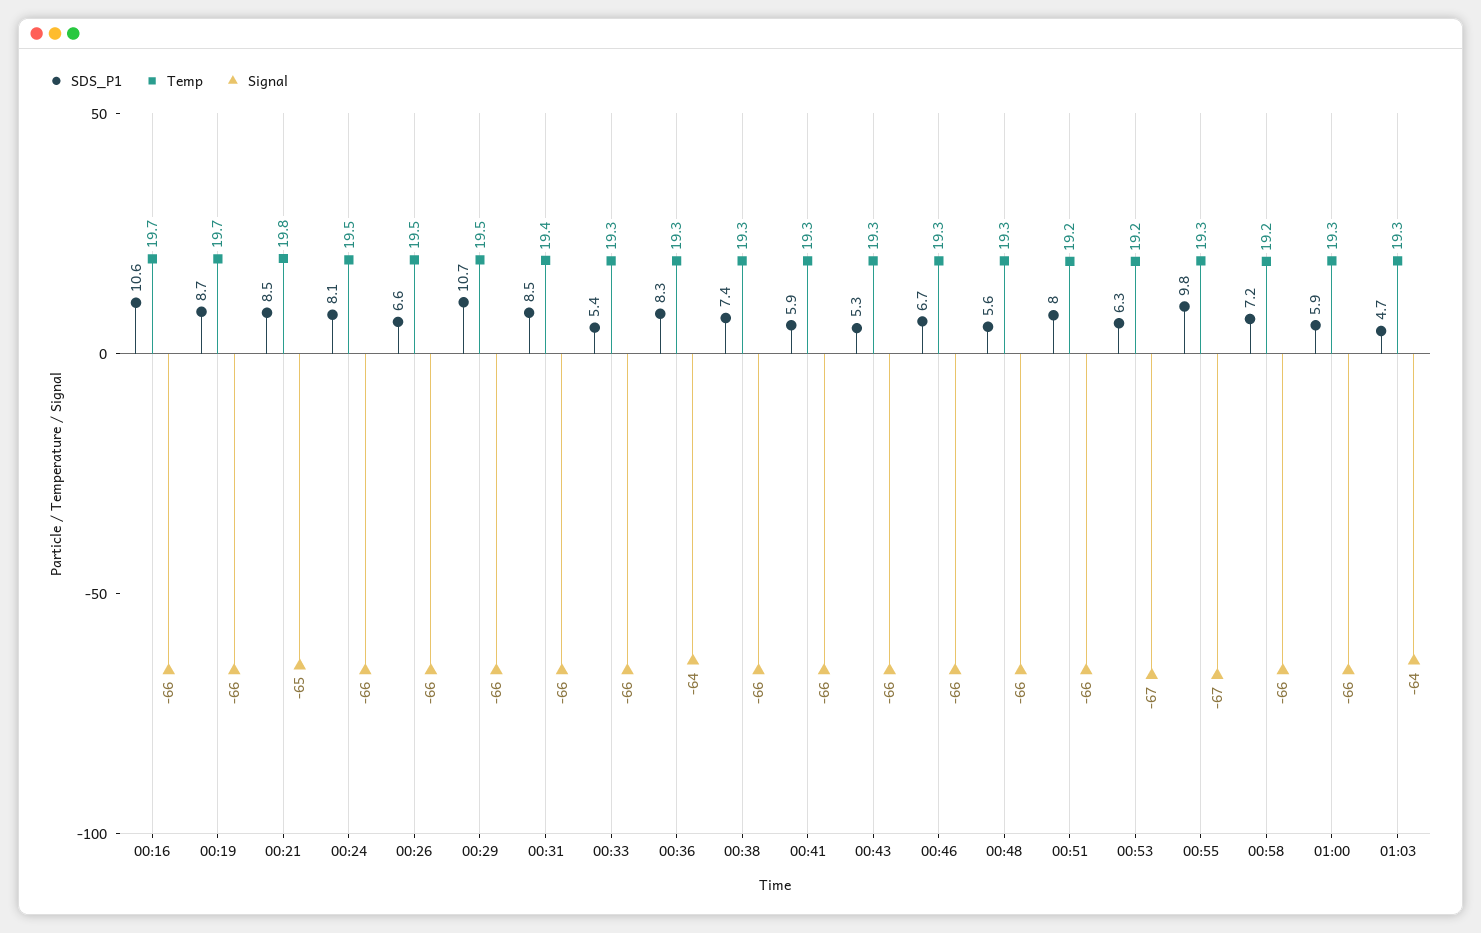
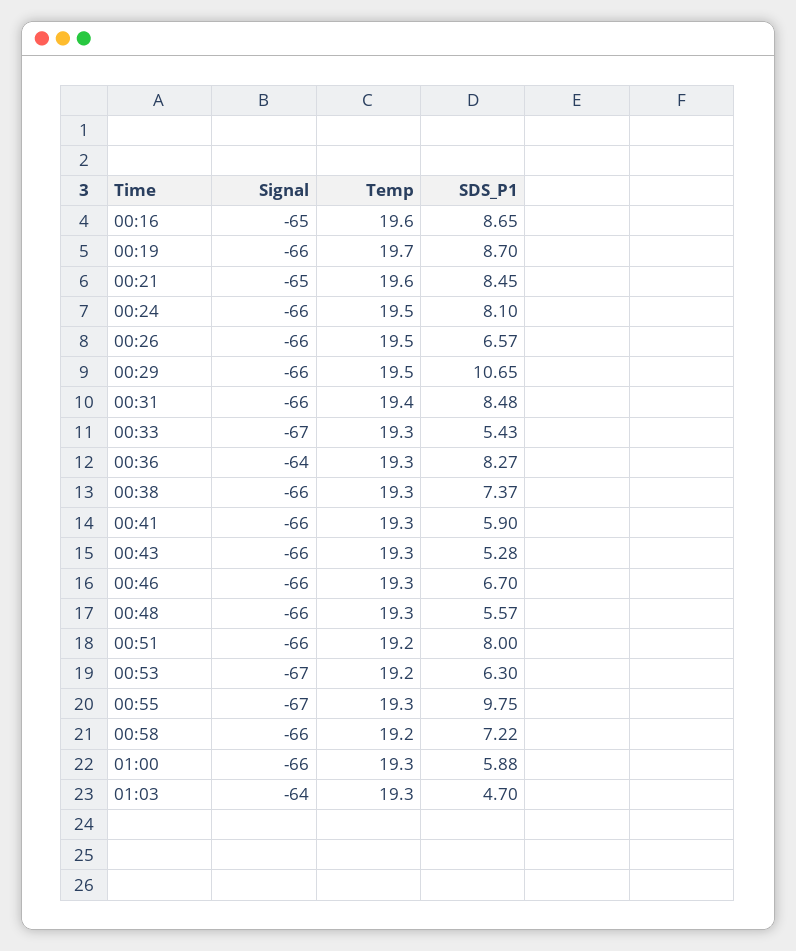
  {
    "SDS_P1": {
-     "00:16": 10.6,
+     "00:16": 8.65,
      "00:19": 8.7,
      "00:21": 8.45,
      "00:24": 8.1,
      "00:26": 6.57,
      "00:29": 10.65,
      "00:31": 8.48,
      "00:33": 5.43,
      "00:36": 8.27,
      "00:38": 7.37,
      "00:41": 5.9,
      "00:43": 5.28,
      "00:46": 6.7,
      "00:48": 5.57,
      "00:51": 8,
      "00:53": 6.3,
      "00:55": 9.75,
      "00:58": 7.22,
      "01:00": 5.88,
      "01:03": 4.7
    },
    "Temp": {
-     "00:16": 19.7,
+     "00:16": 19.6,
      "00:19": 19.7,
-     "00:21": 19.8,
+     "00:21": 19.6,
      "00:24": 19.5,
      "00:26": 19.5,
      "00:29": 19.5,
      "00:31": 19.4,
      "00:33": 19.3,
      "00:36": 19.3,
      "00:38": 19.3,
      "00:41": 19.3,
      "00:43": 19.3,
      "00:46": 19.3,
      "00:48": 19.3,
      "00:51": 19.2,
      "00:53": 19.2,
      "00:55": 19.3,
      "00:58": 19.2,
      "01:00": 19.3,
      "01:03": 19.3
    },
    "Signal": {
-     "00:16": -66,
+     "00:16": -65,
      "00:19": -66,
      "00:21": -65,
      "00:24": -66,
      "00:26": -66,
      "00:29": -66,
      "00:31": -66,
-     "00:33": -66,
+     "00:33": -67,
      "00:36": -64,
      "00:38": -66,
      "00:41": -66,
      "00:43": -66,
      "00:46": -66,
      "00:48": -66,
      "00:51": -66,
      "00:53": -67,
      "00:55": -67,
      "00:58": -66,
      "01:00": -66,
      "01:03": -64
    }
  }

